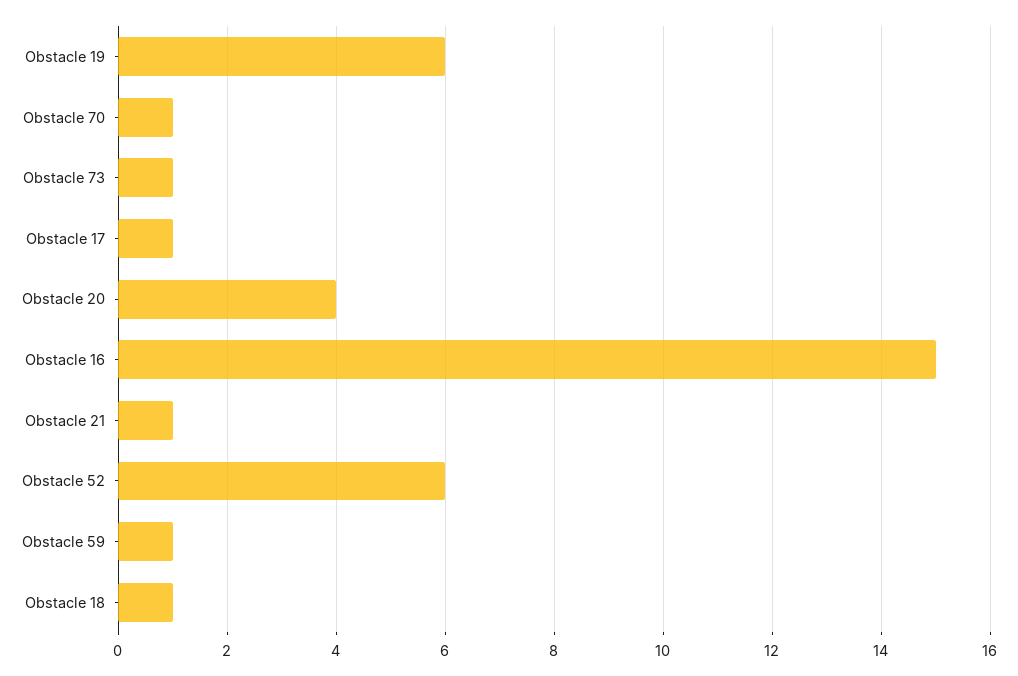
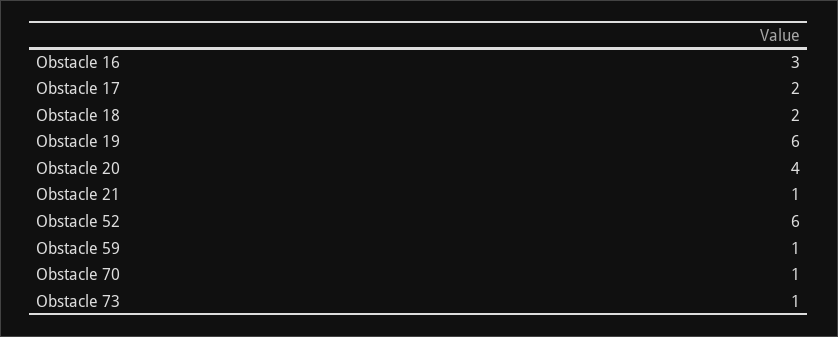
  {
    "Obstacle 19": 6,
    "Obstacle 70": 1,
    "Obstacle 73": 1,
-   "Obstacle 17": 1,
+   "Obstacle 17": 2,
    "Obstacle 20": 4,
-   "Obstacle 16": 15,
+   "Obstacle 16": 3,
    "Obstacle 21": 1,
    "Obstacle 52": 6,
    "Obstacle 59": 1,
-   "Obstacle 18": 1
+   "Obstacle 18": 2
  }

